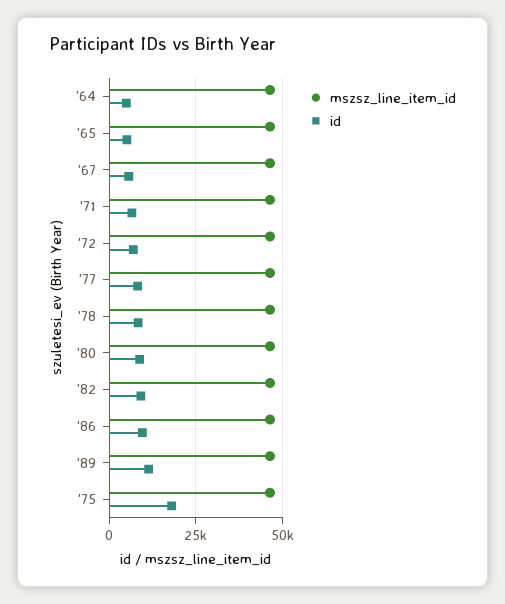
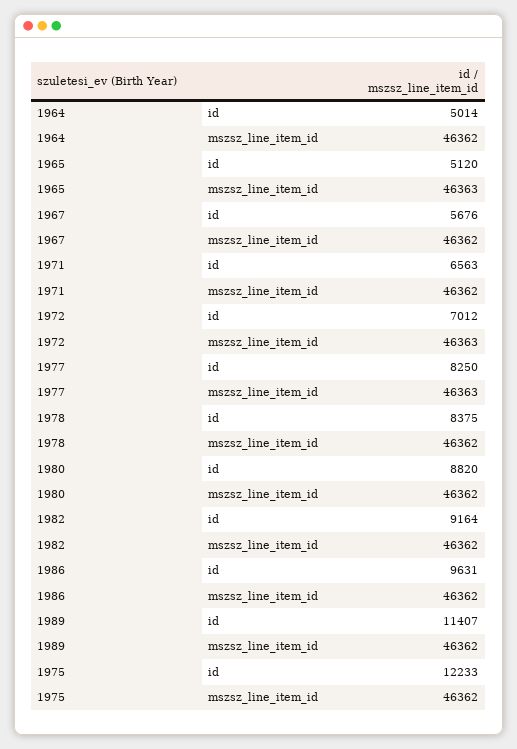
  {
    "mszsz_line_item_id": {
      "'64": 46362,
      "'65": 46363,
      "'67": 46362,
      "'71": 46362,
      "'72": 46363,
      "'77": 46363,
      "'78": 46362,
      "'80": 46362,
      "'82": 46362,
      "'86": 46362,
      "'89": 46362,
      "'75": 46362
    },
    "id": {
      "'64": 5014,
      "'65": 5120,
      "'67": 5676,
      "'71": 6563,
      "'72": 7012,
      "'77": 8250,
      "'78": 8375,
      "'80": 8820,
      "'82": 9164,
      "'86": 9631,
      "'89": 11407,
-     "'75": 17500
+     "'75": 12233
    }
  }

